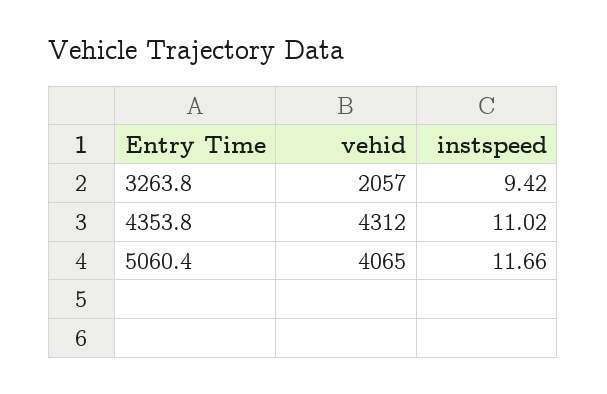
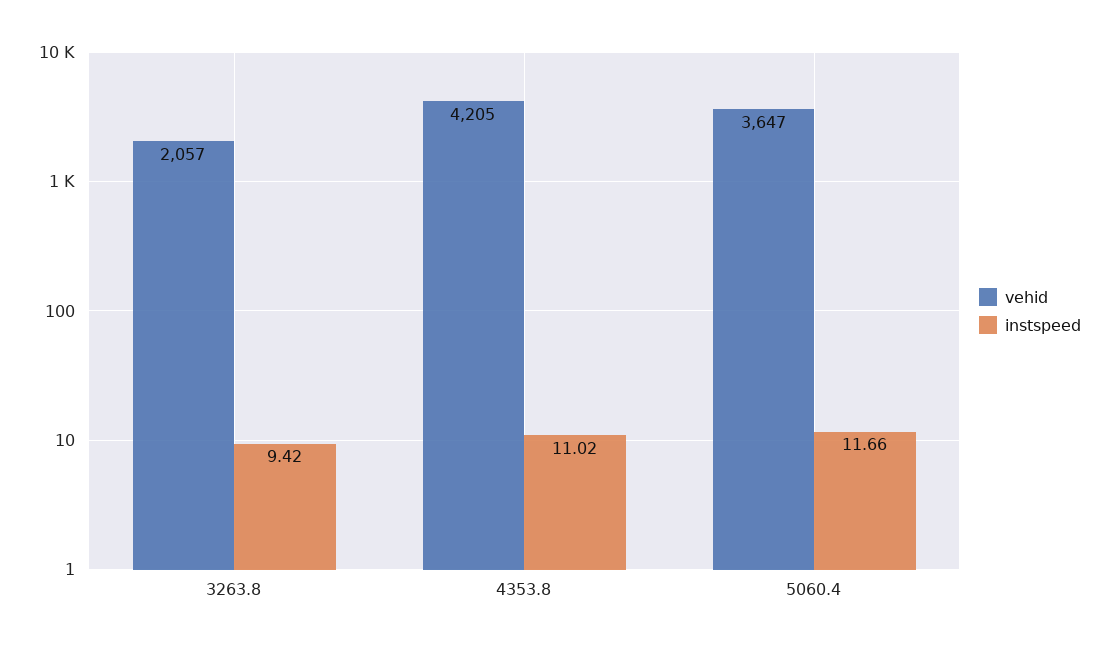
  {
    "vehid": {
      "3263.8": 2057,
-     "4353.8": 4312,
+     "4353.8": 4205,
-     "5060.4": 4065
+     "5060.4": 3647
    },
    "instspeed": {
      "3263.8": 9.42,
      "4353.8": 11.02,
      "5060.4": 11.66
    }
  }

